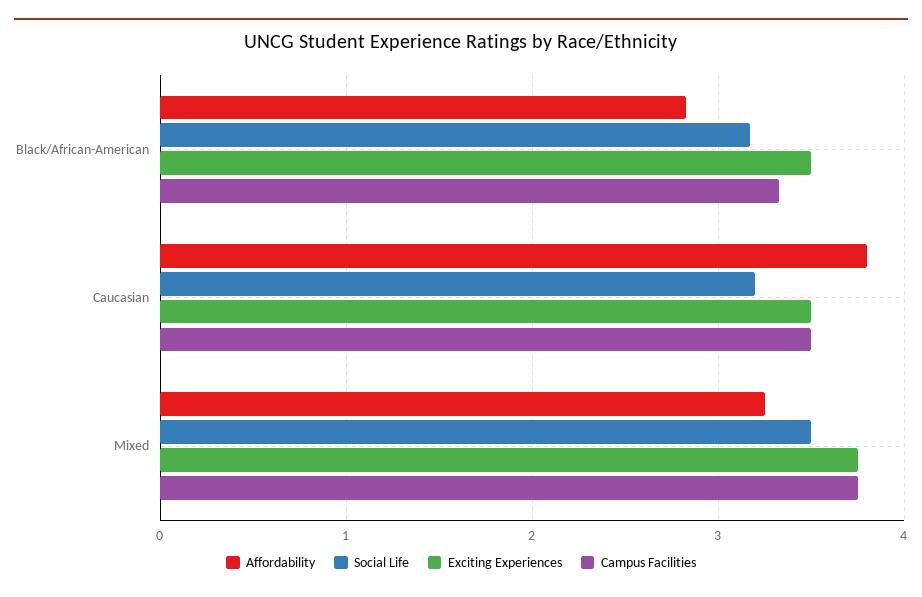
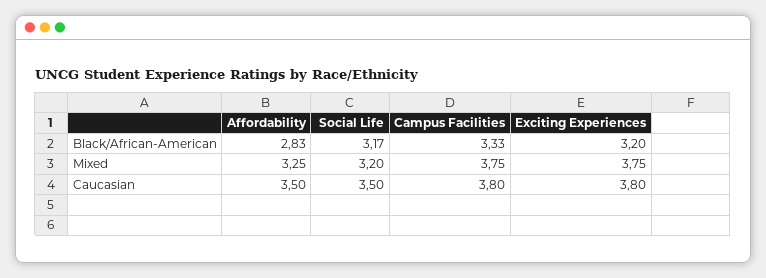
  {
    "Affordability": {
      "Black/African-American": 2.83,
-     "Caucasian": 3.8,
+     "Caucasian": 3.5,
      "Mixed": 3.25
    },
    "Social Life": {
      "Black/African-American": 3.17,
-     "Caucasian": 3.2,
+     "Caucasian": 3.5,
-     "Mixed": 3.5
+     "Mixed": 3.2
    },
    "Exciting Experiences": {
-     "Black/African-American": 3.5,
+     "Black/African-American": 3.2,
-     "Caucasian": 3.5,
+     "Caucasian": 3.8,
      "Mixed": 3.75
    },
    "Campus Facilities": {
      "Black/African-American": 3.33,
-     "Caucasian": 3.5,
+     "Caucasian": 3.8,
      "Mixed": 3.75
    }
  }

